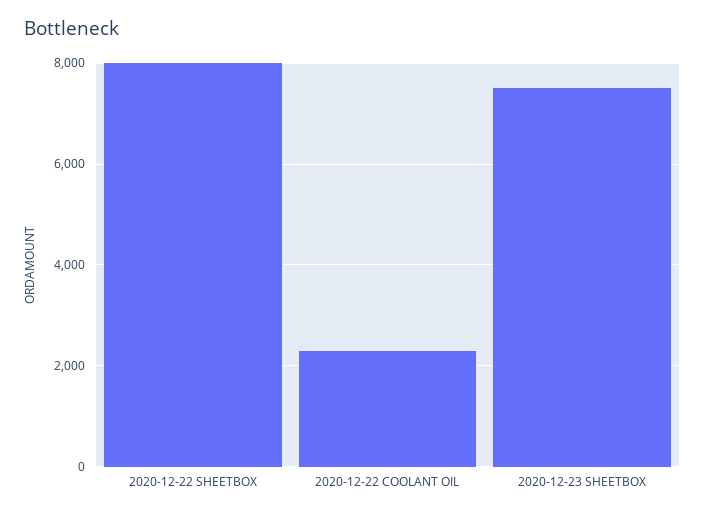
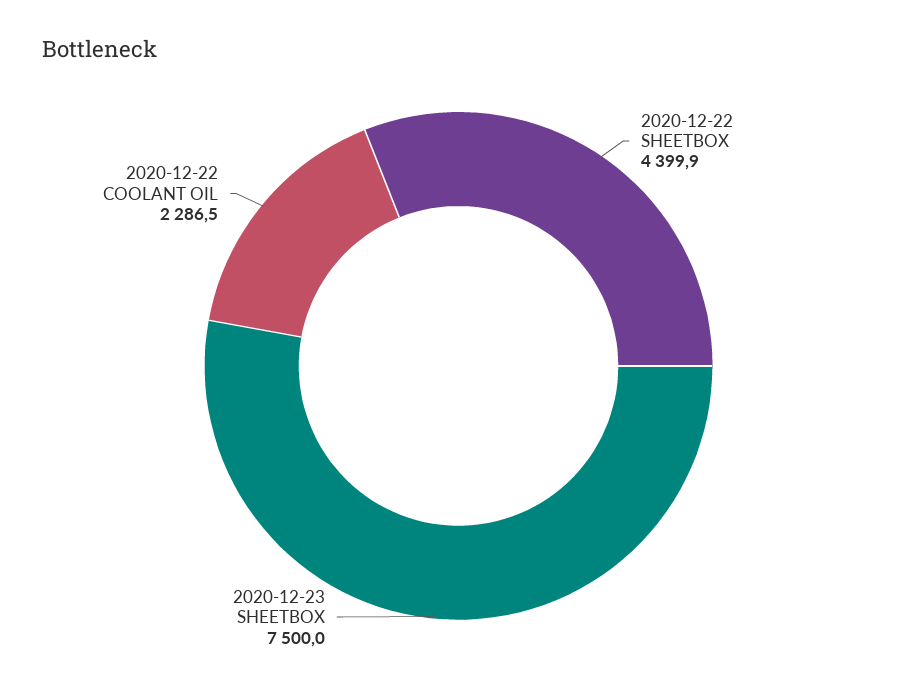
  {
-   "2020-12-22 SHEETBOX": 8000,
+   "2020-12-22 SHEETBOX": 4399.9,
    "2020-12-22 COOLANT OIL": 2286.5,
    "2020-12-23 SHEETBOX": 7500
  }

